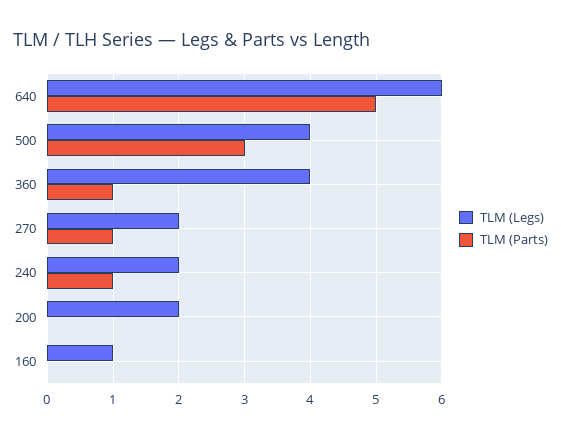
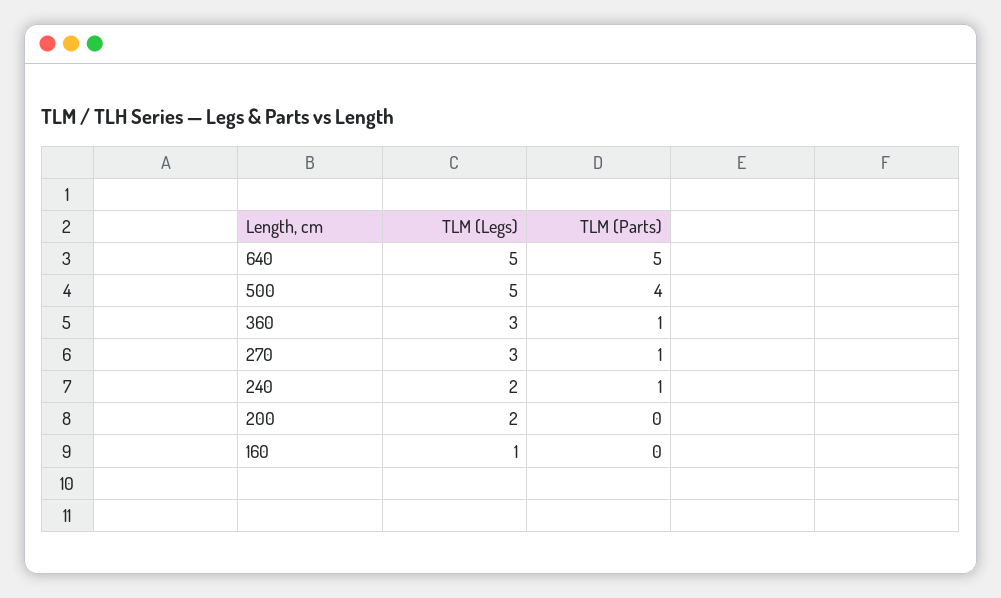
  {
    "TLM (Legs)": {
-     "640": 6,
+     "640": 5,
-     "500": 4,
+     "500": 5,
-     "360": 4,
+     "360": 3,
-     "270": 2,
+     "270": 3,
      "240": 2,
      "200": 2,
      "160": 1
    },
    "TLM (Parts)": {
      "640": 5,
-     "500": 3,
+     "500": 4,
      "360": 1,
      "270": 1,
      "240": 1,
      "200": 0,
      "160": 0
    }
  }

